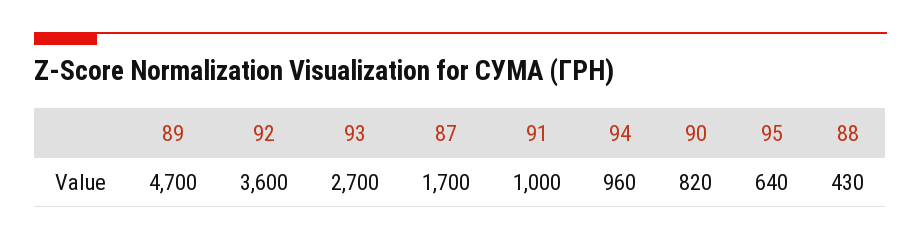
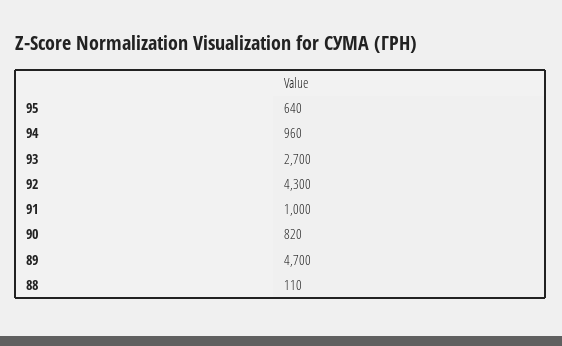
  {
    "89": 4700,
-   "92": 3600,
+   "92": 4300,
    "93": 2700,
-   "87": 1700,
    "91": 1000,
    "94": 960,
    "90": 820,
    "95": 640,
-   "88": 430
+   "88": 110
  }

